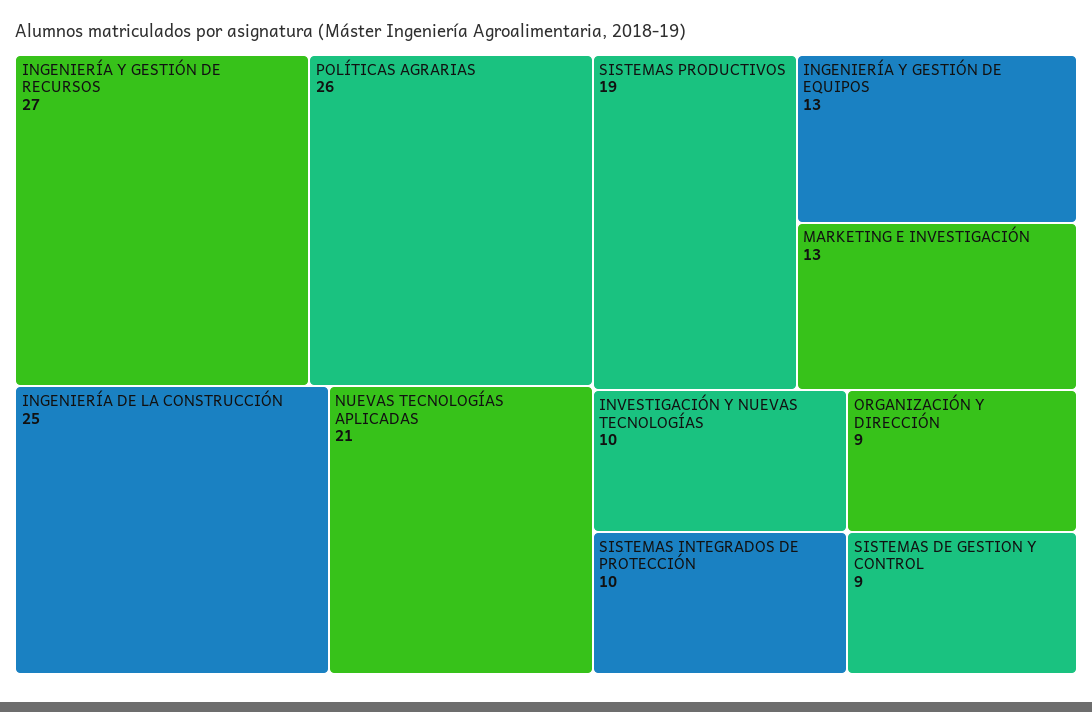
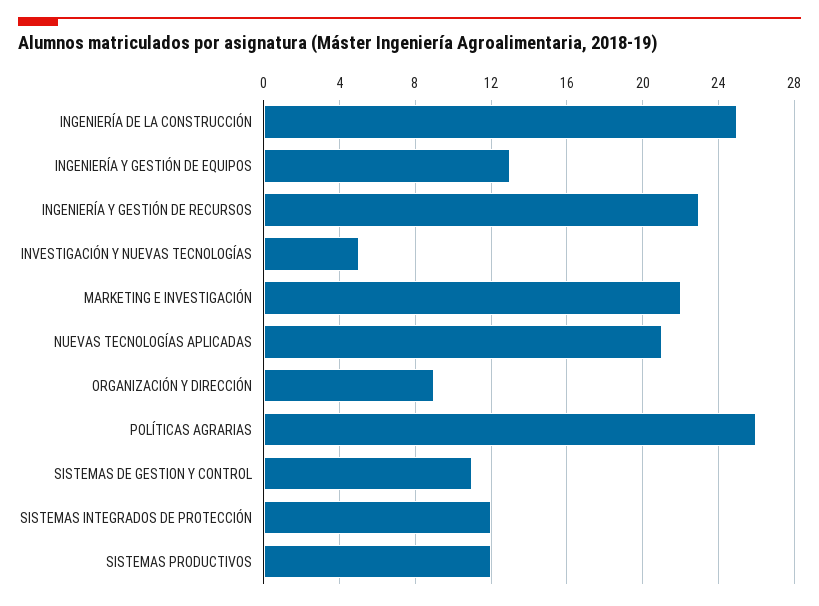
  {
-   "INGENIERÍA Y GESTIÓN DE RECURSOS": 27,
+   "INGENIERÍA Y GESTIÓN DE RECURSOS": 23,
    "POLÍTICAS AGRARIAS": 26,
    "INGENIERÍA DE LA CONSTRUCCIÓN": 25,
    "NUEVAS TECNOLOGÍAS APLICADAS": 21,
-   "SISTEMAS PRODUCTIVOS": 19,
+   "SISTEMAS PRODUCTIVOS": 12,
    "INGENIERÍA Y GESTIÓN DE EQUIPOS": 13,
-   "MARKETING E INVESTIGACIÓN": 13,
+   "MARKETING E INVESTIGACIÓN": 22,
-   "INVESTIGACIÓN Y NUEVAS TECNOLOGÍAS": 10,
+   "INVESTIGACIÓN Y NUEVAS TECNOLOGÍAS": 5,
-   "SISTEMAS INTEGRADOS DE PROTECCIÓN": 10,
+   "SISTEMAS INTEGRADOS DE PROTECCIÓN": 12,
    "ORGANIZACIÓN Y DIRECCIÓN": 9,
-   "SISTEMAS DE GESTION Y CONTROL": 9
+   "SISTEMAS DE GESTION Y CONTROL": 11
  }

